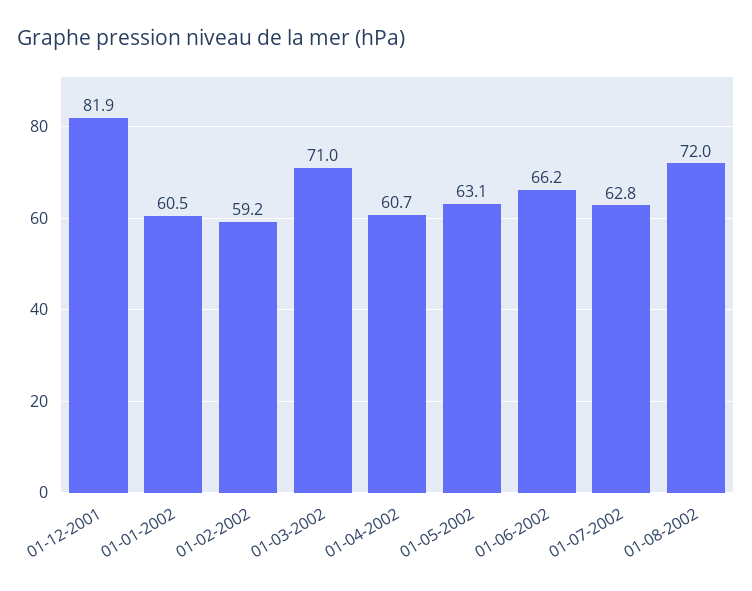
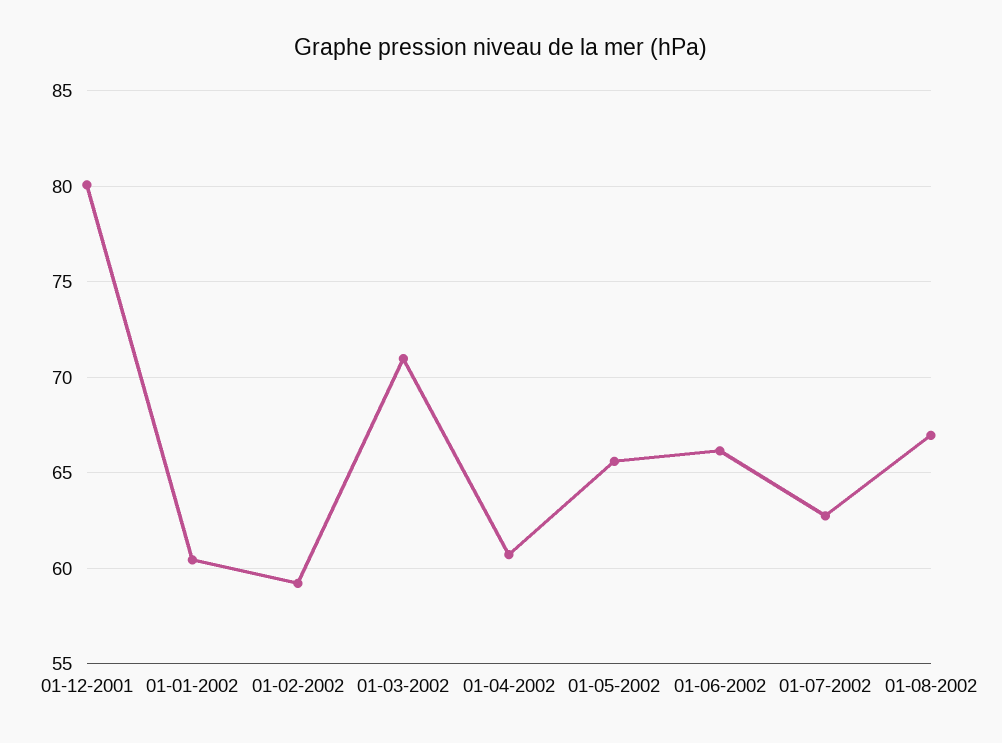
  {
-   "01-12-2001": 81.9,
+   "01-12-2001": 80,
    "01-01-2002": 60.5,
    "01-02-2002": 59.2,
    "01-03-2002": 71,
    "01-04-2002": 60.7,
-   "01-05-2002": 63.1,
+   "01-05-2002": 65.5,
    "01-06-2002": 66.2,
    "01-07-2002": 62.8,
-   "01-08-2002": 72
+   "01-08-2002": 67
  }

